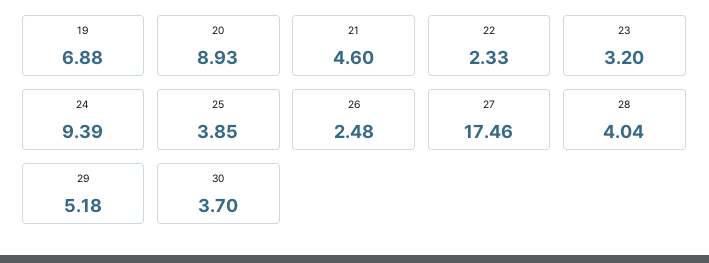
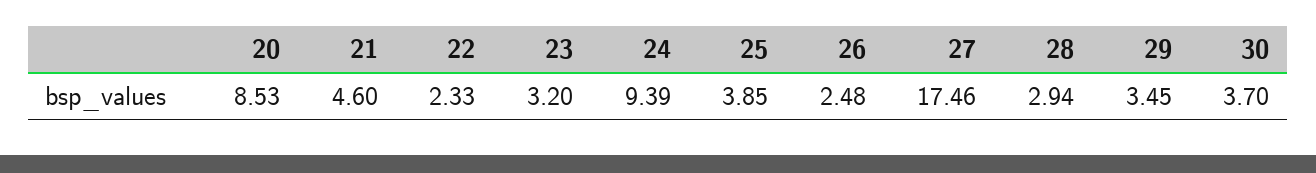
  {
-   "19": 6.88,
-   "20": 8.93,
+   "20": 8.53,
    "21": 4.6,
    "22": 2.33,
    "23": 3.2,
    "24": 9.39,
    "25": 3.85,
    "26": 2.48,
    "27": 17.46,
-   "28": 4.04,
+   "28": 2.94,
-   "29": 5.18,
+   "29": 3.45,
    "30": 3.7
  }

